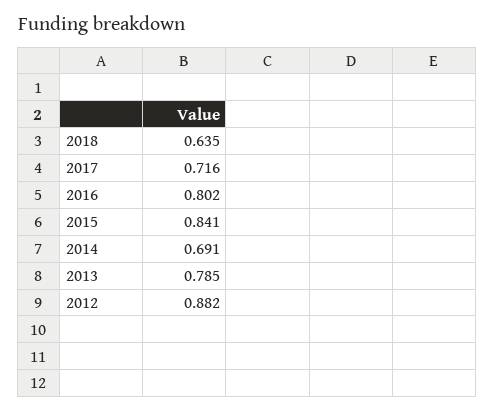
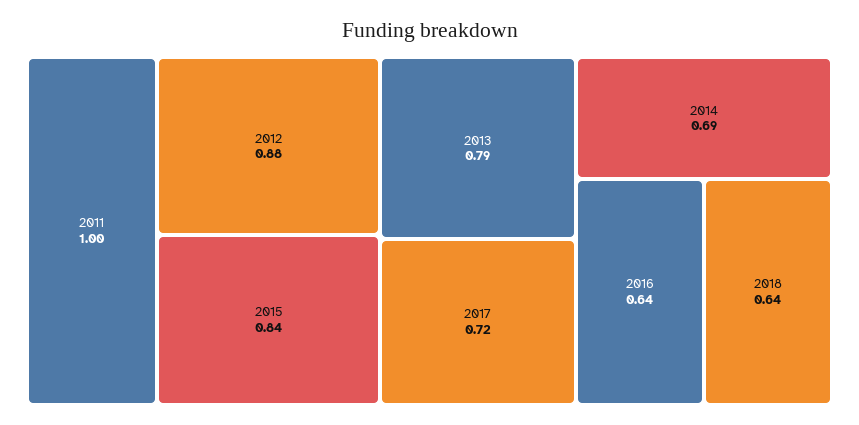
  {
    "2018": 0.635,
    "2017": 0.716,
-   "2016": 0.802,
+   "2016": 0.64,
    "2015": 0.841,
    "2014": 0.691,
    "2013": 0.785,
-   "2012": 0.882
+   "2012": 0.882,
+   "2011": 1
  }

